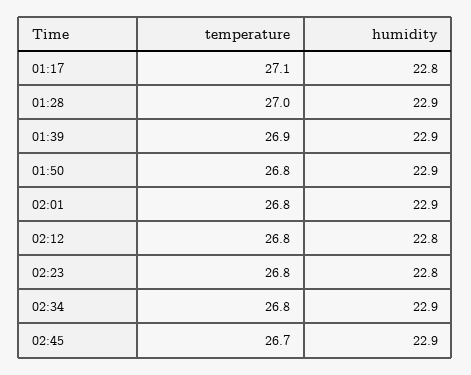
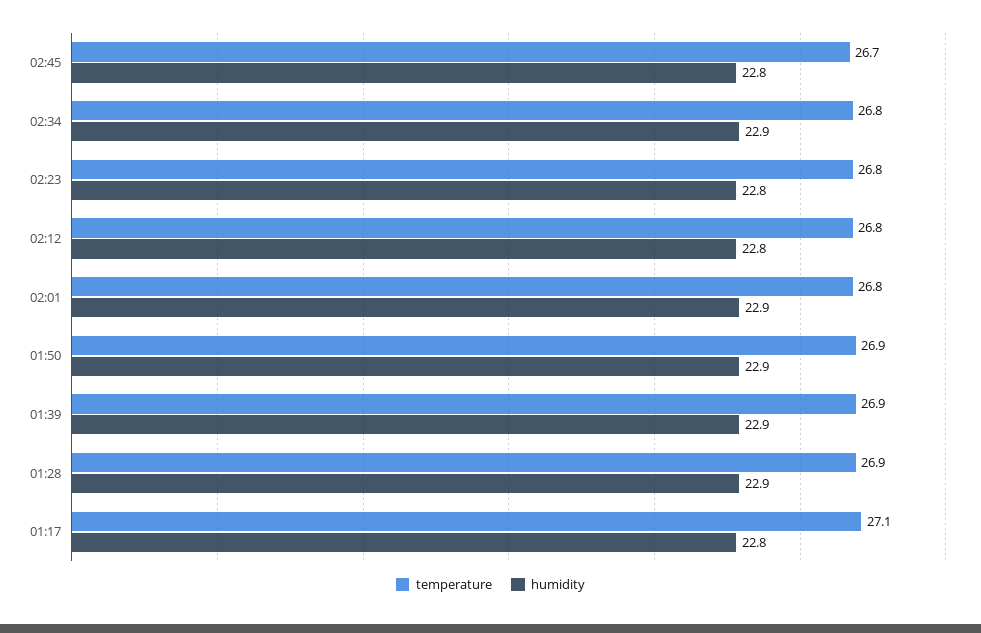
  {
    "temperature": {
      "01:17": 27.1,
-     "01:28": 27,
+     "01:28": 26.9,
      "01:39": 26.9,
-     "01:50": 26.8,
+     "01:50": 26.9,
      "02:01": 26.8,
      "02:12": 26.8,
      "02:23": 26.8,
      "02:34": 26.8,
      "02:45": 26.7
    },
    "humidity": {
      "01:17": 22.8,
      "01:28": 22.9,
      "01:39": 22.9,
      "01:50": 22.9,
      "02:01": 22.9,
      "02:12": 22.8,
      "02:23": 22.8,
      "02:34": 22.9,
-     "02:45": 22.9
+     "02:45": 22.8
    }
  }

